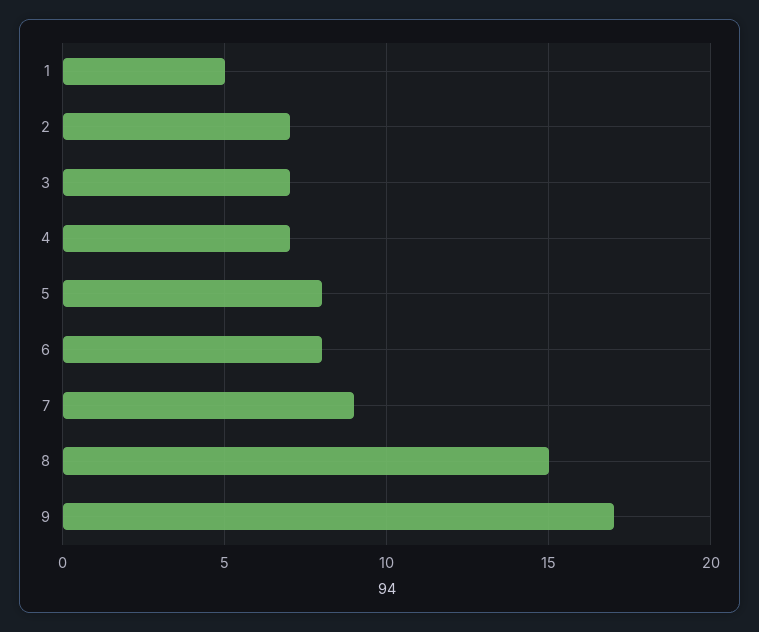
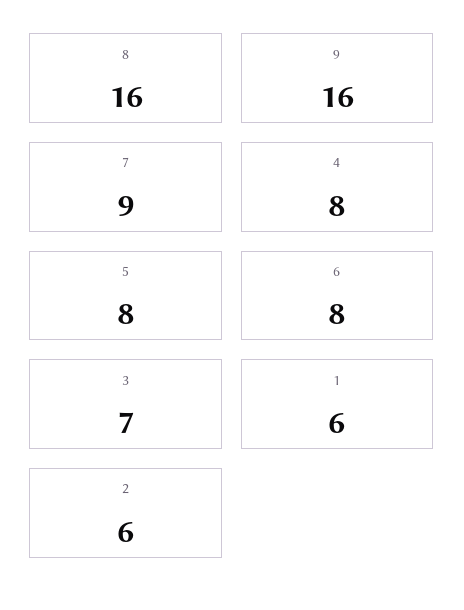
  {
-   "1": 5,
+   "1": 6,
-   "2": 7,
+   "2": 6,
    "3": 7,
-   "4": 7,
+   "4": 8,
    "5": 8,
    "6": 8,
    "7": 9,
-   "8": 15,
+   "8": 16,
-   "9": 17
+   "9": 16
  }

